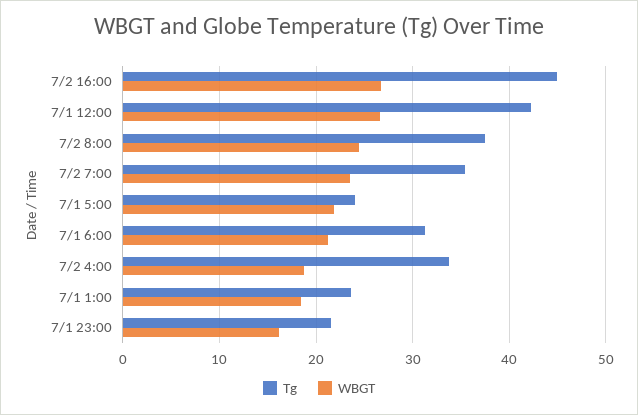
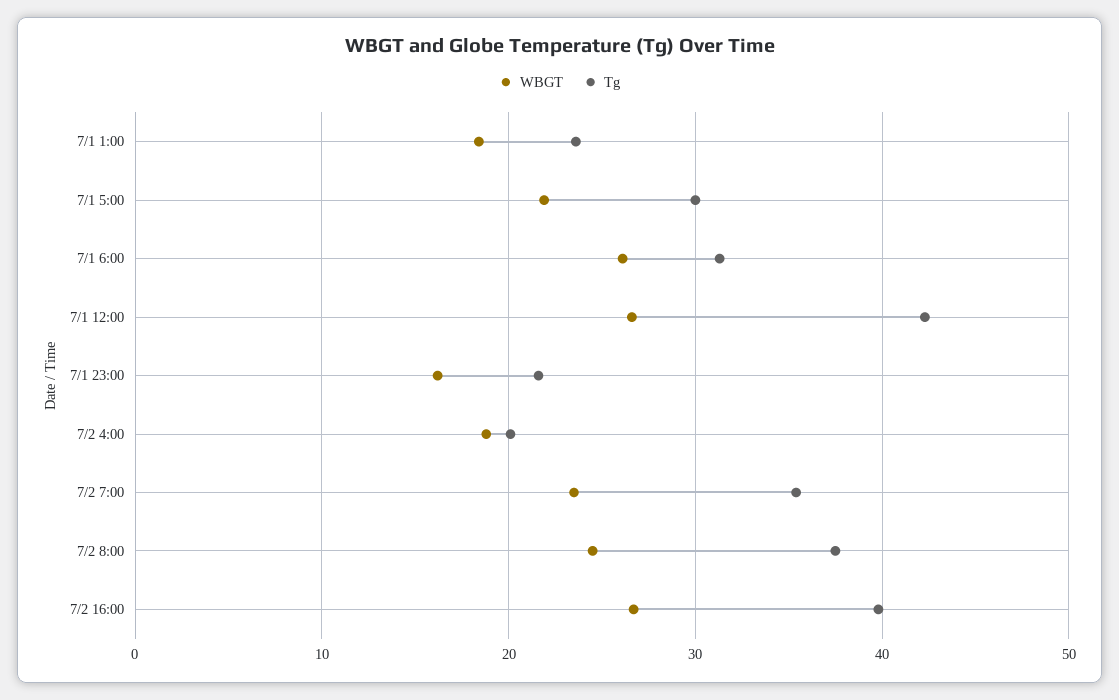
  {
    "Tg": {
-     "7/2 16:00": 45,
+     "7/2 16:00": 40,
      "7/1 12:00": 42,
      "7/2 8:00": 38,
      "7/2 7:00": 35,
-     "7/1 5:00": 24,
+     "7/1 5:00": 30,
      "7/1 6:00": 31,
-     "7/2 4:00": 34,
+     "7/2 4:00": 20,
      "7/1 1:00": 24,
      "7/1 23:00": 22
    },
    "WBGT": {
      "7/2 16:00": 27,
      "7/1 12:00": 27,
      "7/2 8:00": 25,
      "7/2 7:00": 24,
      "7/1 5:00": 22,
-     "7/1 6:00": 21,
+     "7/1 6:00": 26,
      "7/2 4:00": 19,
      "7/1 1:00": 18,
      "7/1 23:00": 16
    }
  }

